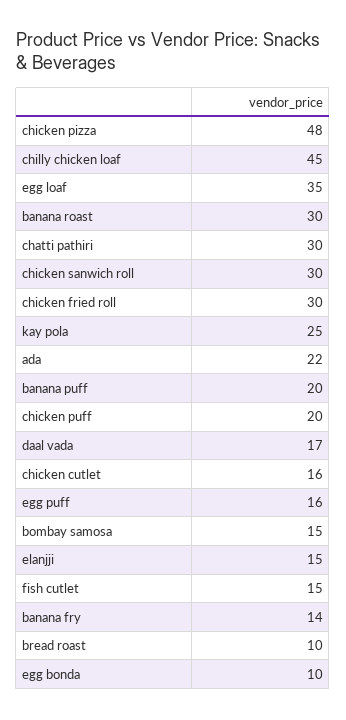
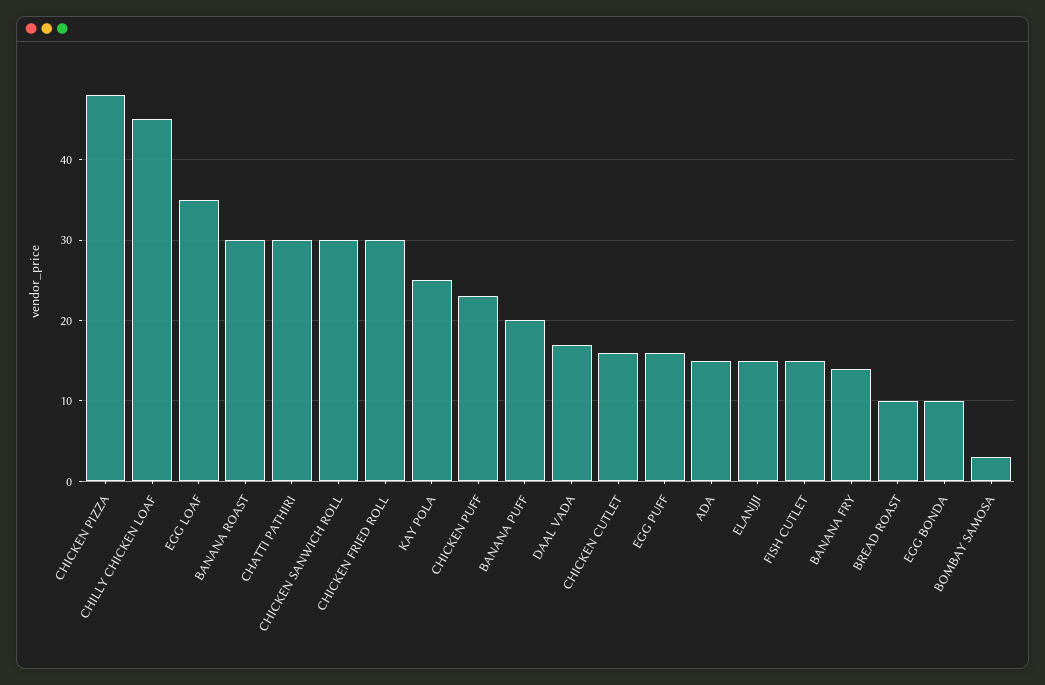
  {
    "chicken pizza": 48,
    "chilly chicken loaf": 45,
    "egg loaf": 35,
    "banana roast": 30,
    "chatti pathiri": 30,
    "chicken sanwich roll": 30,
    "chicken fried roll": 30,
    "kay pola": 25,
-   "ada": 22,
+   "ada": 15,
    "banana puff": 20,
-   "chicken puff": 20,
+   "chicken puff": 23,
    "daal vada": 17,
    "chicken cutlet": 16,
    "egg puff": 16,
-   "bombay samosa": 15,
+   "bombay samosa": 3,
    "elanjji": 15,
    "fish cutlet": 15,
    "banana fry": 14,
    "bread roast": 10,
    "egg bonda": 10
  }

